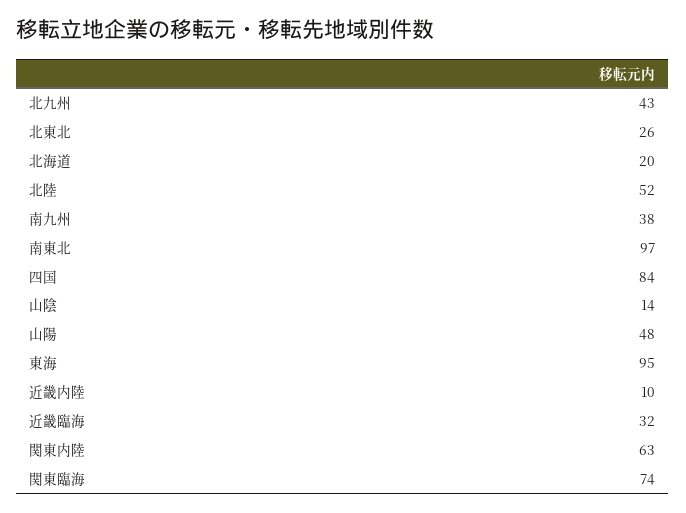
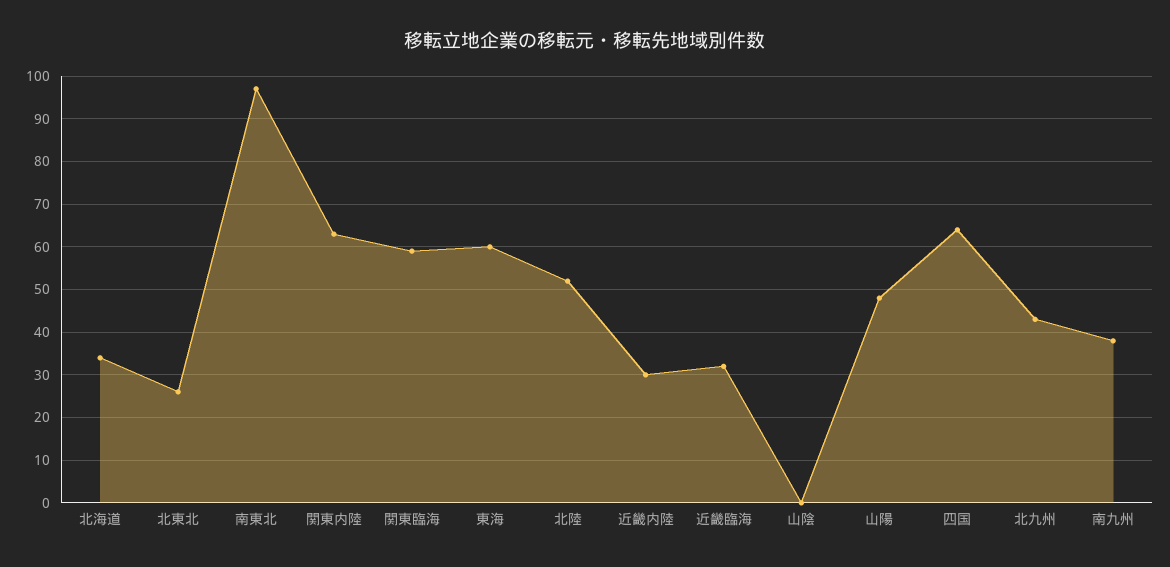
  {
    "北九州": 43,
    "北東北": 26,
-   "北海道": 20,
+   "北海道": 35,
    "北陸": 52,
    "南九州": 38,
    "南東北": 97,
-   "四国": 84,
+   "四国": 65,
-   "山陰": 14,
+   "山陰": 0,
    "山陽": 48,
-   "東海": 95,
+   "東海": 60,
-   "近畿内陸": 10,
+   "近畿内陸": 30,
    "近畿臨海": 32,
    "関東内陸": 63,
-   "関東臨海": 74
+   "関東臨海": 60
  }

